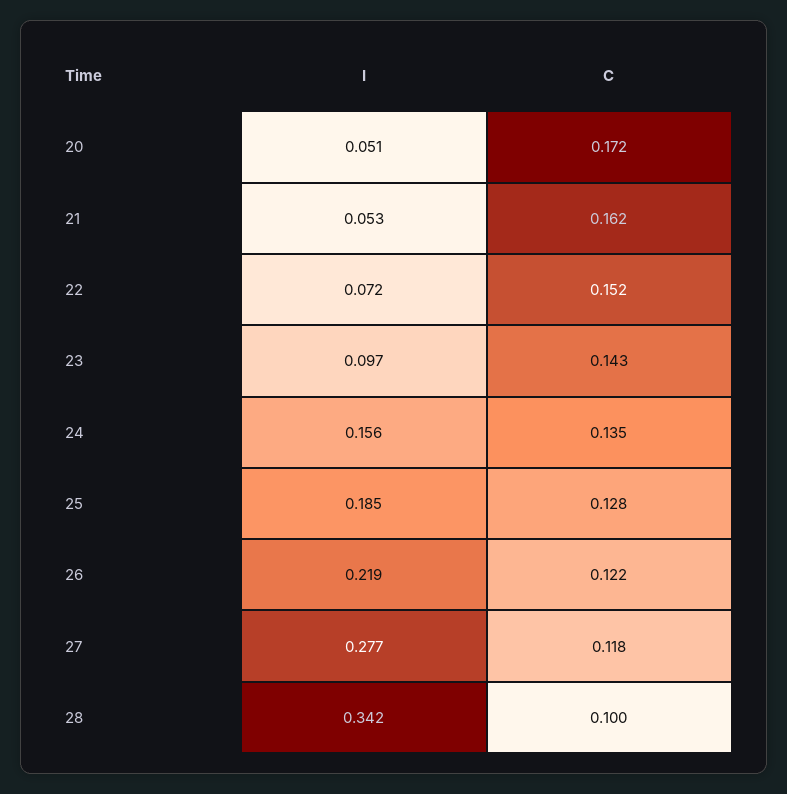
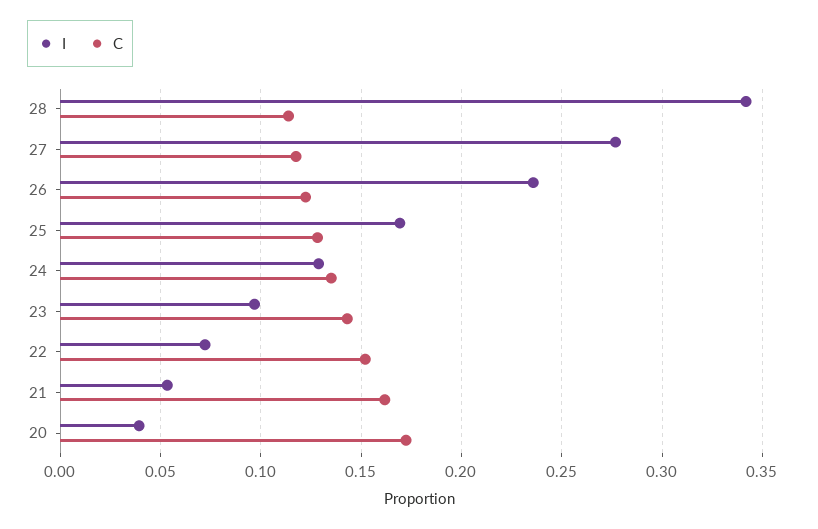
  {
    "I": {
-     "20": 0.051,
+     "20": 0.04,
      "21": 0.053,
      "22": 0.072,
      "23": 0.097,
-     "24": 0.156,
+     "24": 0.13,
-     "25": 0.185,
+     "25": 0.17,
-     "26": 0.219,
+     "26": 0.235,
      "27": 0.277,
      "28": 0.342
    },
    "C": {
      "20": 0.172,
      "21": 0.162,
      "22": 0.152,
      "23": 0.143,
      "24": 0.135,
      "25": 0.128,
      "26": 0.122,
      "27": 0.118,
-     "28": 0.1
+     "28": 0.115
    }
  }

